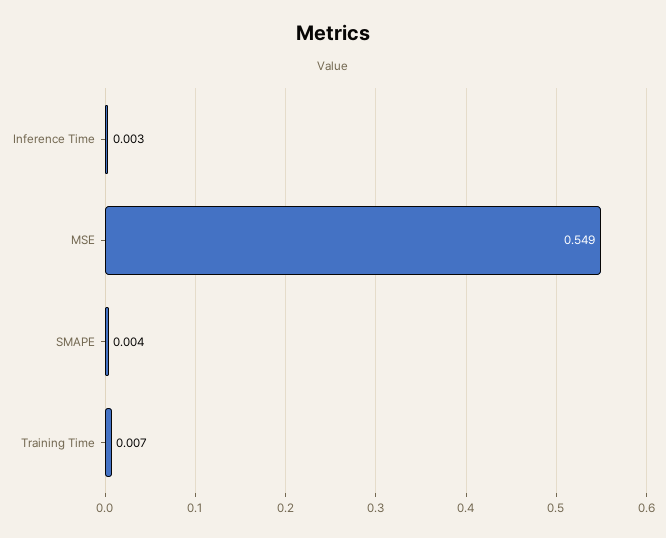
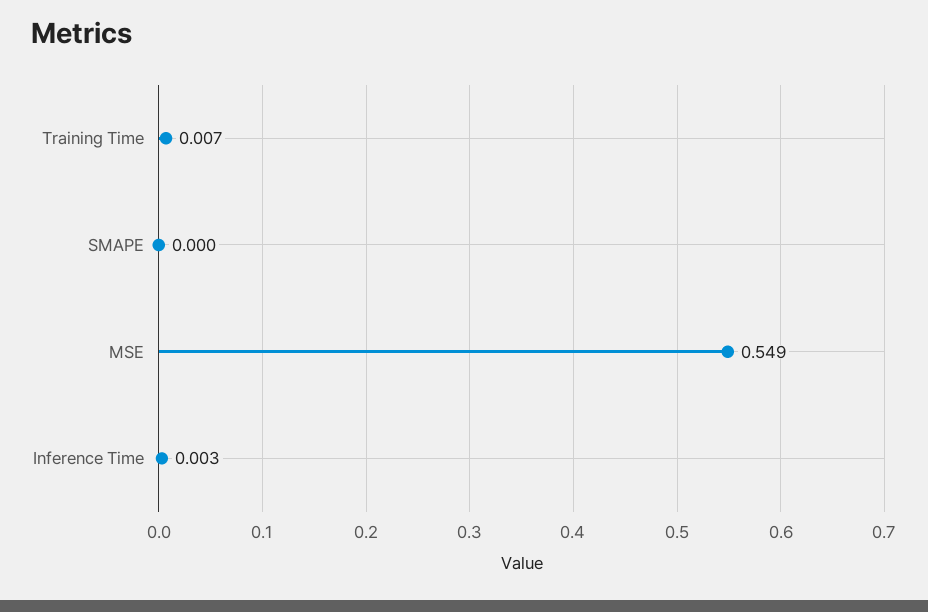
  {
    "Inference Time": 0.003,
    "MSE": 0.549,
-   "SMAPE": 0.004,
+   "SMAPE": 0,
    "Training Time": 0.007
  }

